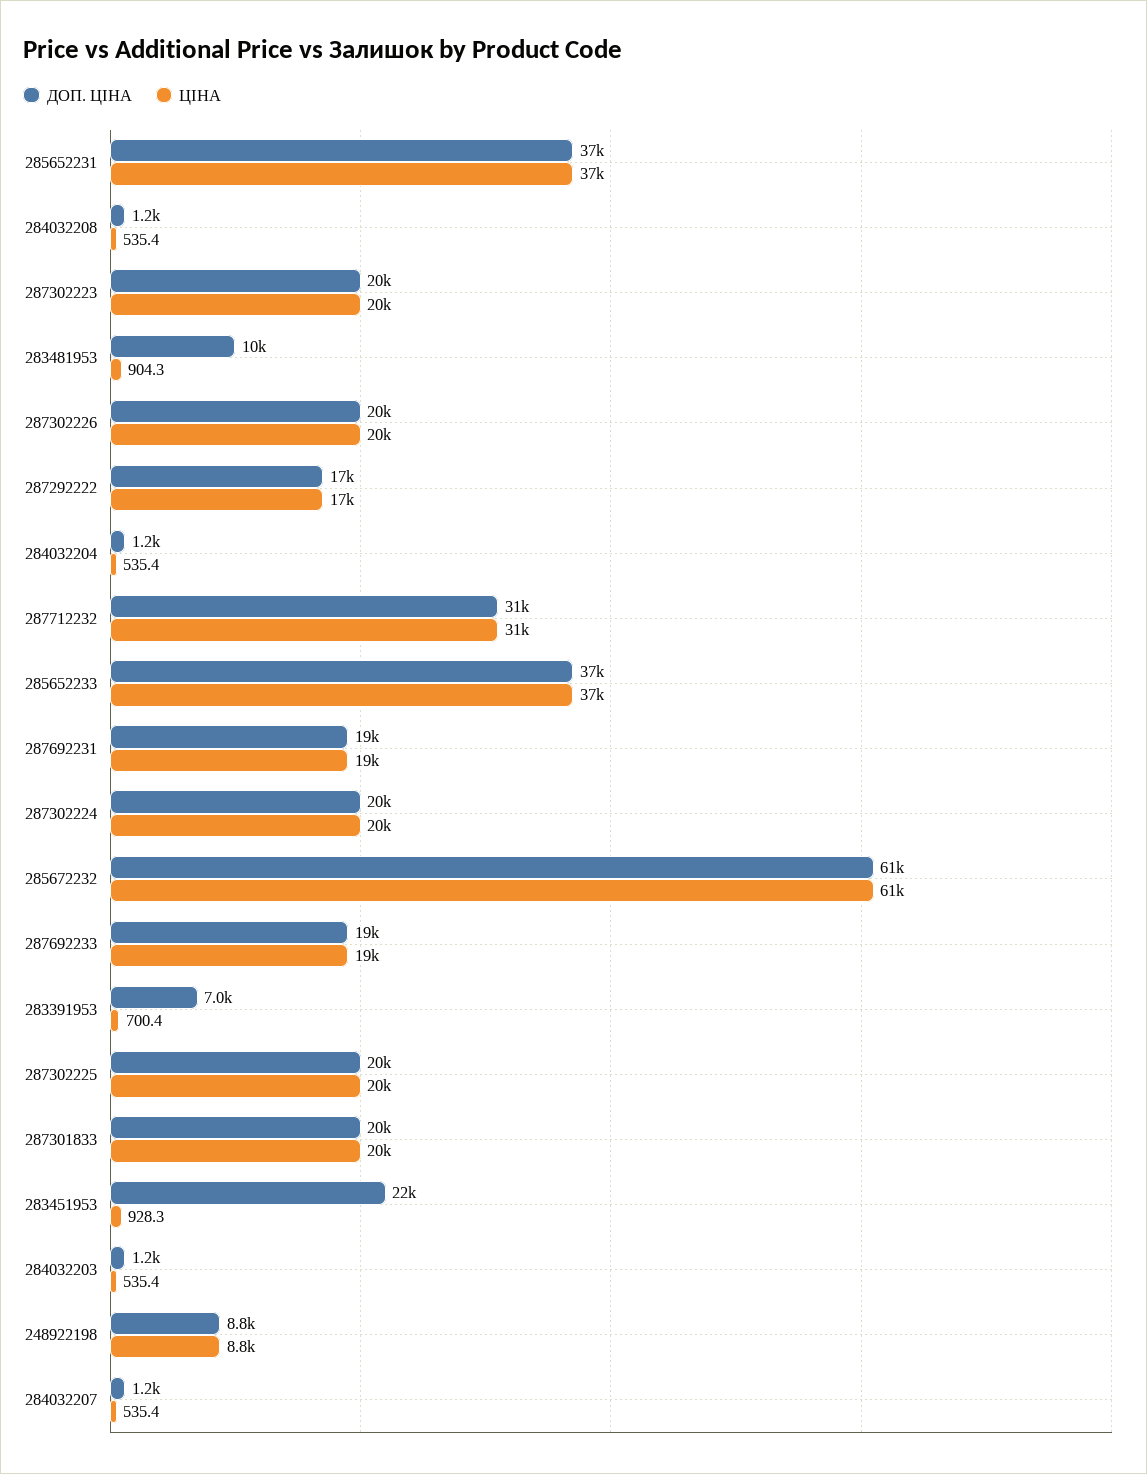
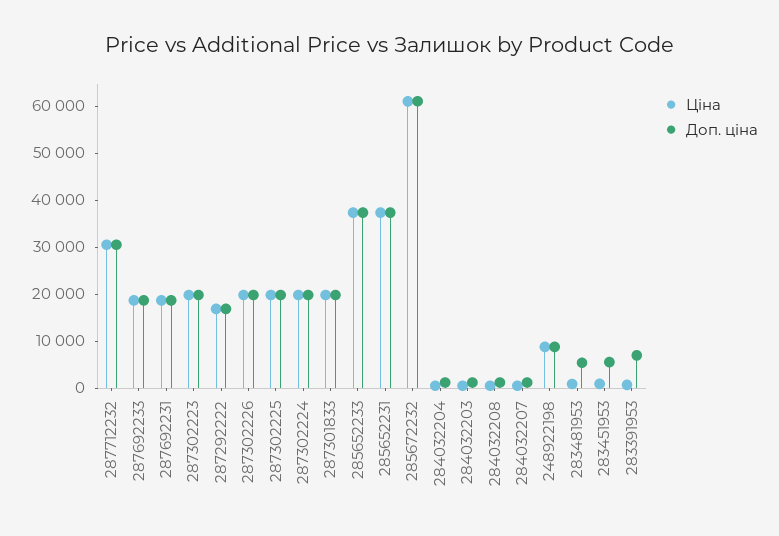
  {
    "ДОП. ЦІНА": {
      "285652231": 37000,
      "284032208": 1200,
      "287302223": 20000,
-     "283481953": 10000,
+     "283481953": 6000,
      "287302226": 20000,
      "287292222": 17000,
      "284032204": 1200,
      "287712232": 31000,
      "285652233": 37000,
      "287692231": 19000,
      "287302224": 20000,
      "285672232": 61000,
      "287692233": 19000,
      "283391953": 7000,
      "287302225": 20000,
      "287301833": 20000,
-     "283451953": 22000,
+     "283451953": 6000,
      "284032203": 1200,
      "248922198": 8800,
      "284032207": 1200
    },
    "ЦІНА": {
      "285652231": 37000,
      "284032208": 535.4,
      "287302223": 20000,
      "283481953": 904.3,
      "287302226": 20000,
      "287292222": 17000,
      "284032204": 535.4,
      "287712232": 31000,
      "285652233": 37000,
      "287692231": 19000,
      "287302224": 20000,
      "285672232": 61000,
      "287692233": 19000,
      "283391953": 700.4,
      "287302225": 20000,
      "287301833": 20000,
      "283451953": 928.3,
      "284032203": 535.4,
      "248922198": 8800,
      "284032207": 535.4
    }
  }

